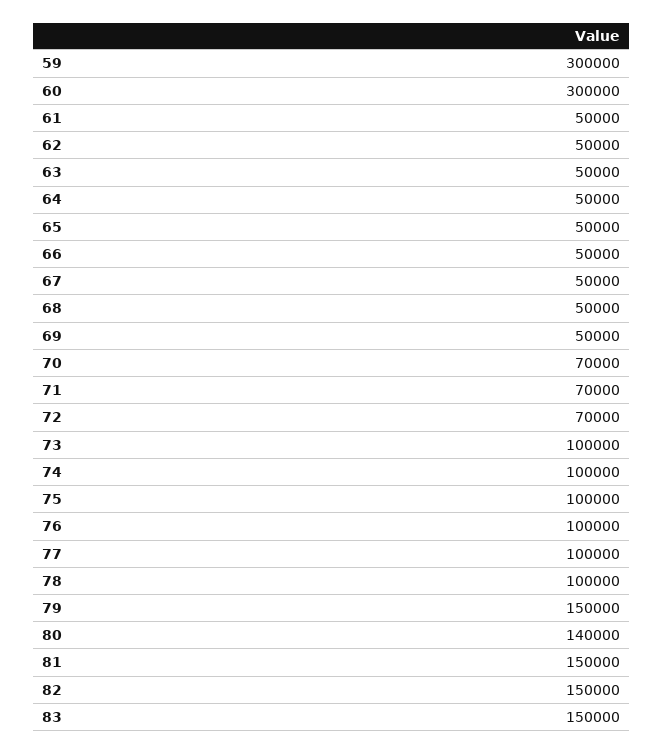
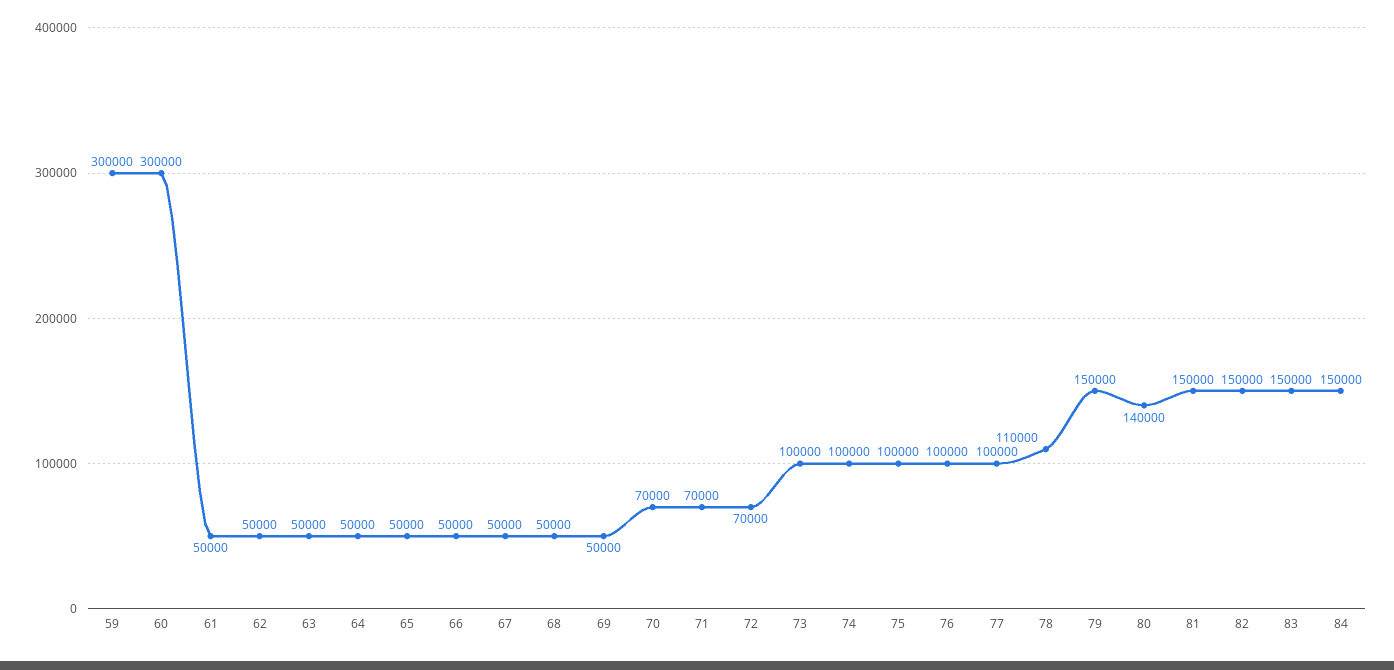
  {
    "59": 300000,
    "60": 300000,
    "61": 50000,
    "62": 50000,
    "63": 50000,
    "64": 50000,
    "65": 50000,
    "66": 50000,
    "67": 50000,
    "68": 50000,
    "69": 50000,
    "70": 70000,
    "71": 70000,
    "72": 70000,
    "73": 100000,
    "74": 100000,
    "75": 100000,
    "76": 100000,
    "77": 100000,
-   "78": 100000,
+   "78": 110000,
    "79": 150000,
    "80": 140000,
    "81": 150000,
    "82": 150000,
-   "83": 150000
+   "83": 150000,
+   "84": 150000
  }

